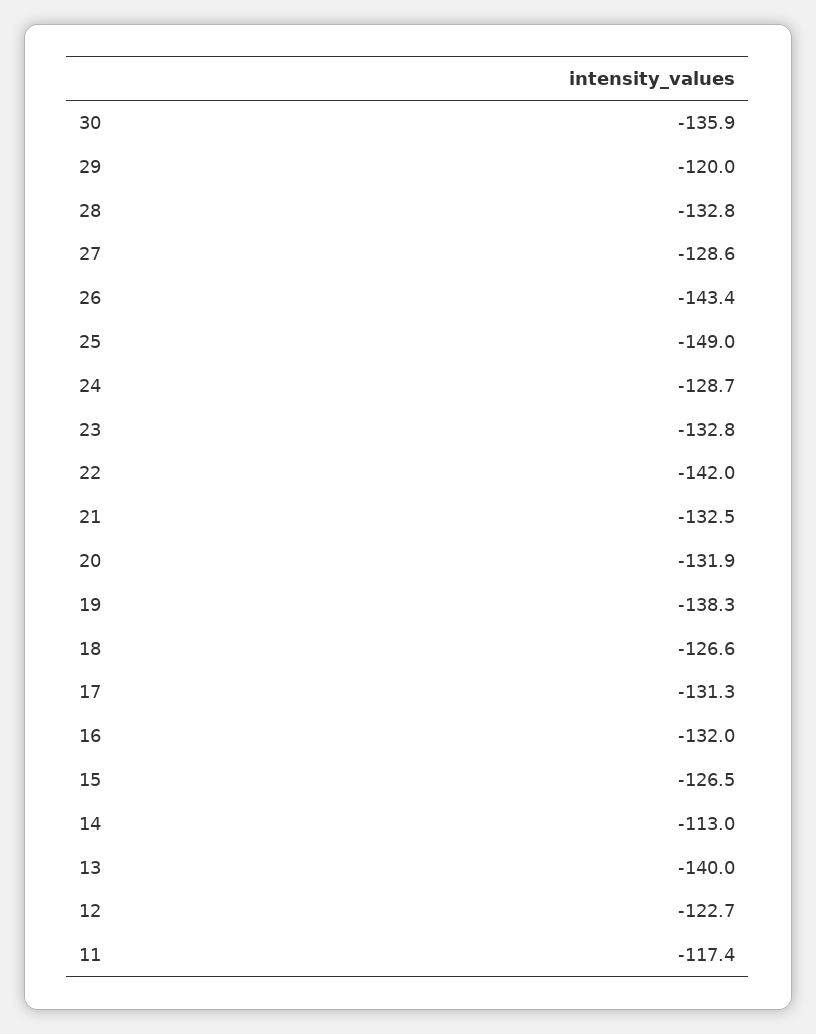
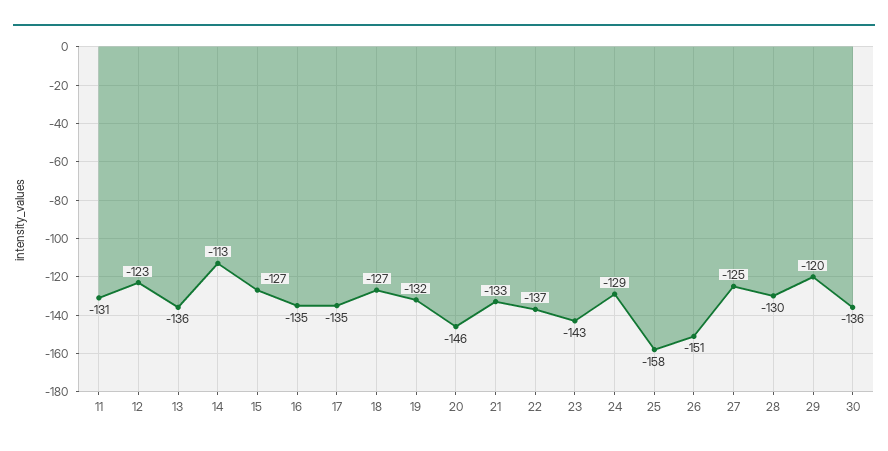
  {
    "30": -135.9,
    "29": -120,
-   "28": -132.8,
+   "28": -130,
-   "27": -128.6,
+   "27": -125,
-   "26": -143.4,
+   "26": -151,
-   "25": -149,
+   "25": -158,
    "24": -128.7,
-   "23": -132.8,
+   "23": -143,
-   "22": -142,
+   "22": -137,
    "21": -132.5,
-   "20": -131.9,
+   "20": -146,
-   "19": -138.3,
+   "19": -132,
    "18": -126.6,
-   "17": -131.3,
+   "17": -135,
-   "16": -132,
+   "16": -135,
    "15": -126.5,
    "14": -113,
-   "13": -140,
+   "13": -136,
    "12": -122.7,
-   "11": -117.4
+   "11": -131
  }

